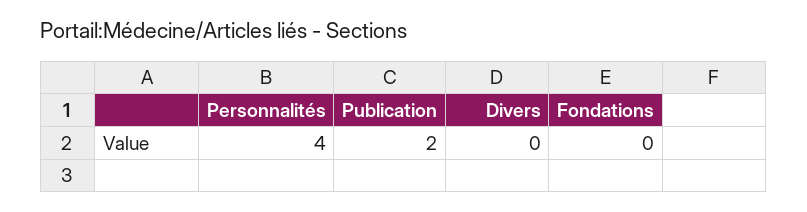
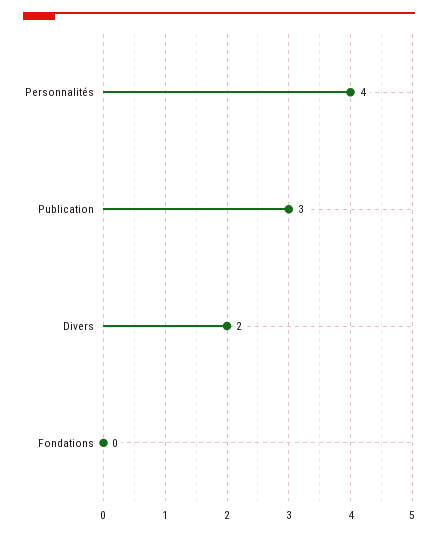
  {
    "Personnalités": 4,
-   "Publication": 2,
+   "Publication": 3,
-   "Divers": 0,
+   "Divers": 2,
    "Fondations": 0
  }

